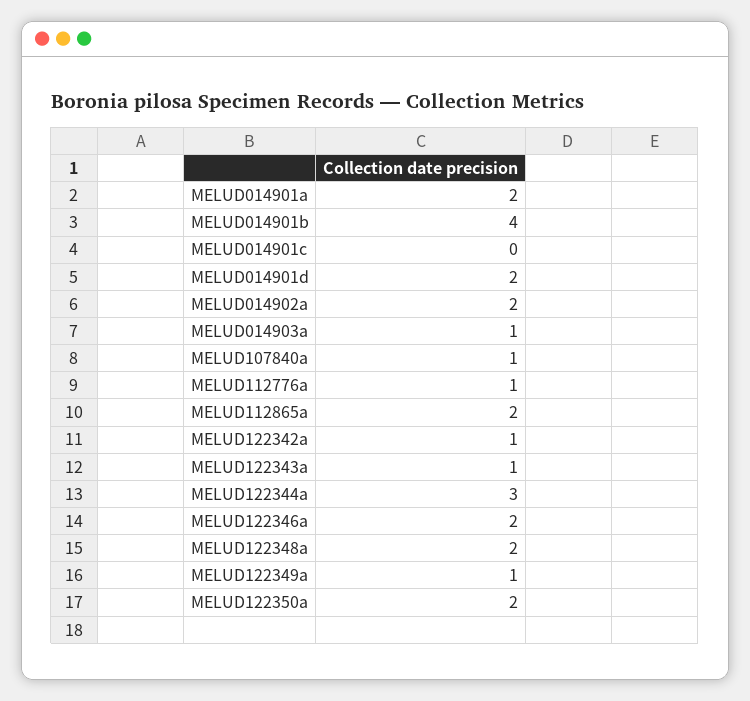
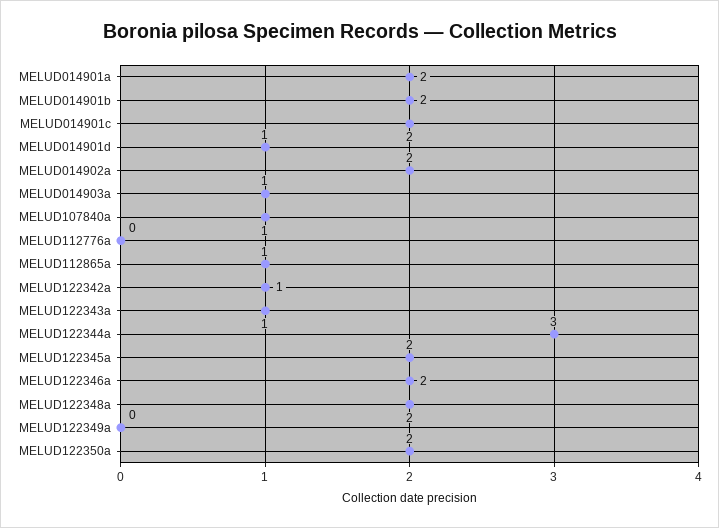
  {
    "MELUD014901a": 2,
-   "MELUD014901b": 4,
+   "MELUD014901b": 2,
-   "MELUD014901c": 0,
+   "MELUD014901c": 2,
-   "MELUD014901d": 2,
+   "MELUD014901d": 1,
    "MELUD014902a": 2,
    "MELUD014903a": 1,
    "MELUD107840a": 1,
-   "MELUD112776a": 1,
+   "MELUD112776a": 0,
-   "MELUD112865a": 2,
+   "MELUD112865a": 1,
    "MELUD122342a": 1,
    "MELUD122343a": 1,
    "MELUD122344a": 3,
    "MELUD122346a": 2,
    "MELUD122348a": 2,
-   "MELUD122349a": 1,
+   "MELUD122349a": 0,
-   "MELUD122350a": 2
+   "MELUD122350a": 2,
+   "MELUD122345a": 2
  }

